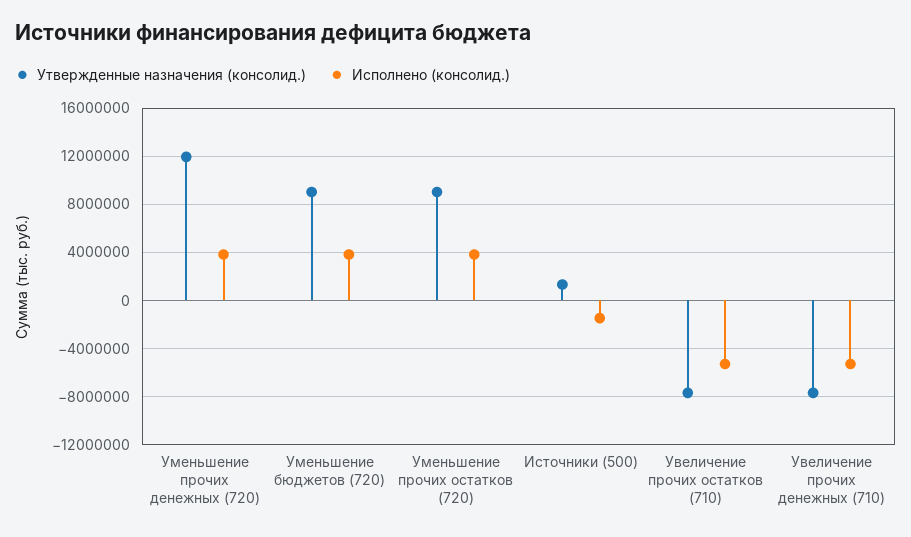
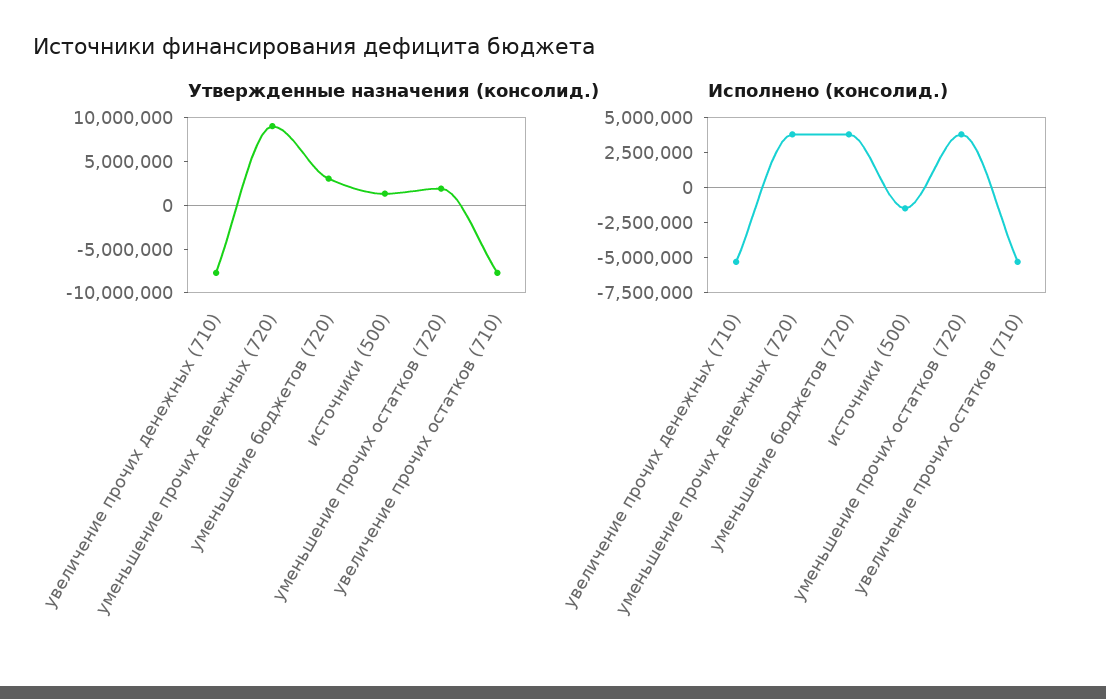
  {
    "Утвержденные назначения (консолид.)": {
-     "Уменьшение прочих денежных (720)": 12000000,
+     "Уменьшение прочих денежных (720)": 9000000,
-     "Уменьшение бюджетов (720)": 9000000,
+     "Уменьшение бюджетов (720)": 3000000,
-     "Уменьшение прочих остатков (720)": 9000000,
+     "Уменьшение прочих остатков (720)": 2000000,
      "Источники (500)": 1500000,
      "Увеличение прочих остатков (710)": -7500000,
      "Увеличение прочих денежных (710)": -7500000
    },
    "Исполнено (консолид.)": {
      "Уменьшение прочих денежных (720)": 4000000,
      "Уменьшение бюджетов (720)": 4000000,
      "Уменьшение прочих остатков (720)": 4000000,
      "Источники (500)": -1500000,
      "Увеличение прочих остатков (710)": -5500000,
      "Увеличение прочих денежных (710)": -5500000
    }
  }

